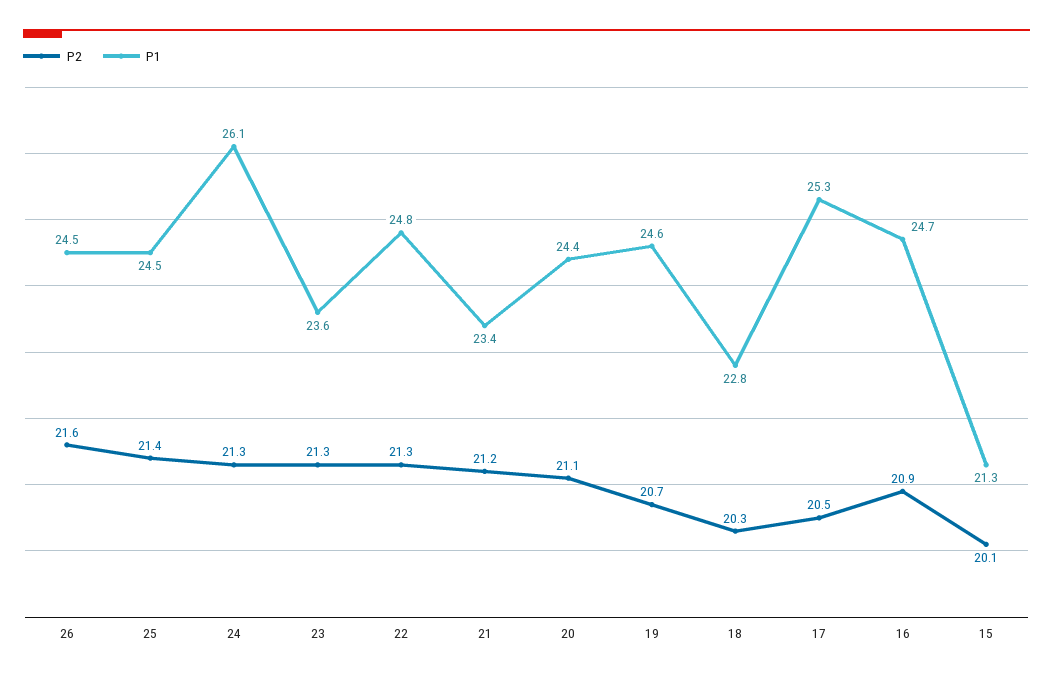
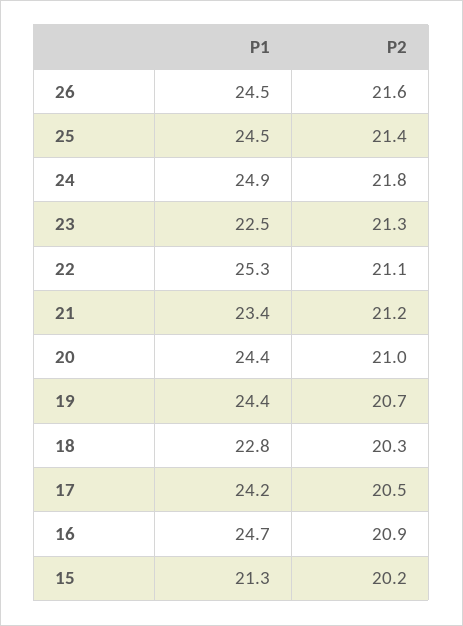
  {
    "P2": {
      "26": 21.6,
      "25": 21.4,
-     "24": 21.3,
+     "24": 21.8,
      "23": 21.3,
-     "22": 21.3,
+     "22": 21.1,
      "21": 21.2,
-     "20": 21.1,
+     "20": 21,
      "19": 20.7,
      "18": 20.3,
      "17": 20.5,
      "16": 20.9,
-     "15": 20.1
+     "15": 20.2
    },
    "P1": {
      "26": 24.5,
      "25": 24.5,
-     "24": 26.1,
+     "24": 24.9,
-     "23": 23.6,
+     "23": 22.5,
-     "22": 24.8,
+     "22": 25.3,
      "21": 23.4,
      "20": 24.4,
-     "19": 24.6,
+     "19": 24.4,
      "18": 22.8,
-     "17": 25.3,
+     "17": 24.2,
      "16": 24.7,
      "15": 21.3
    }
  }

